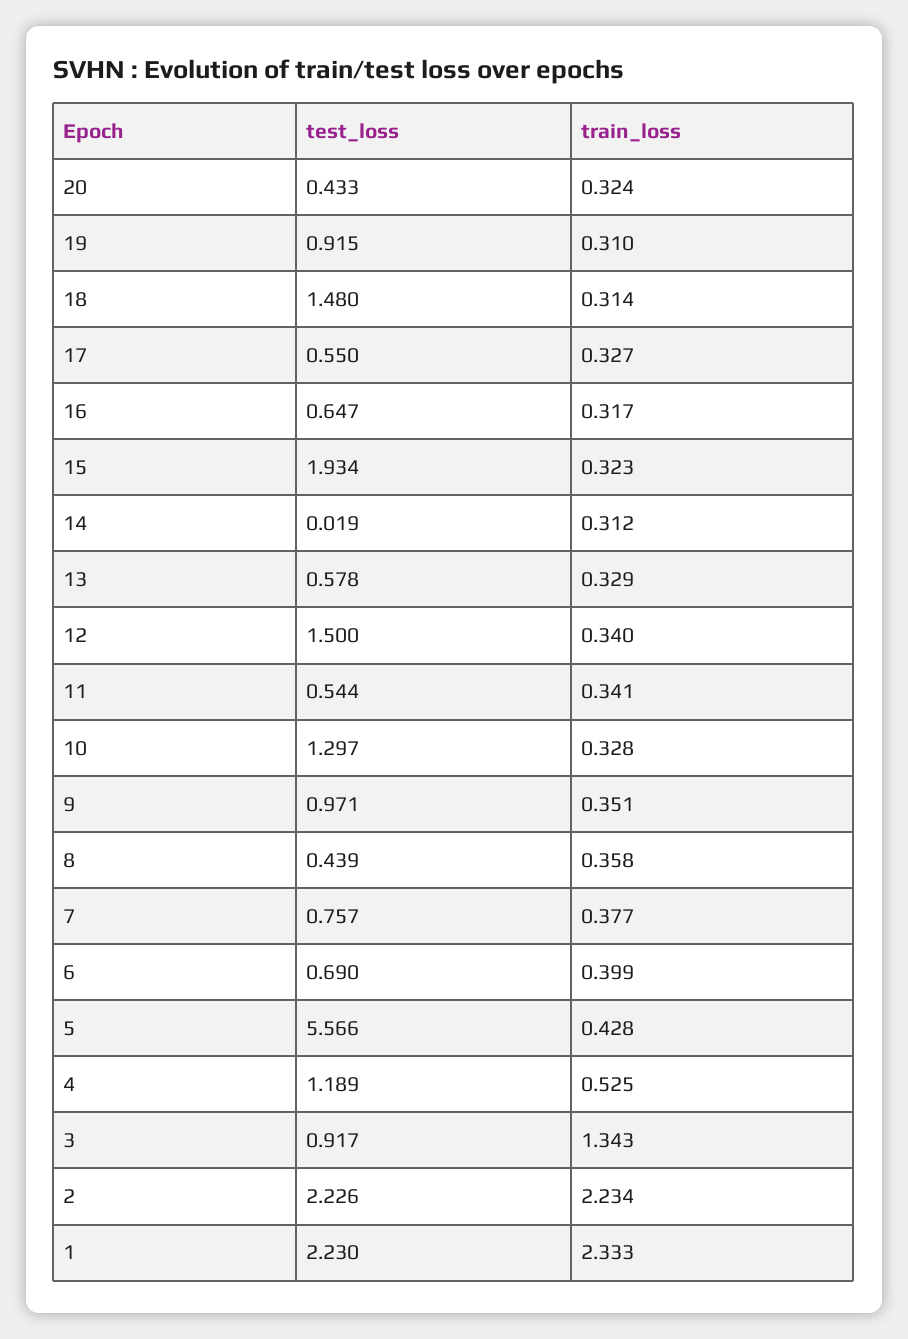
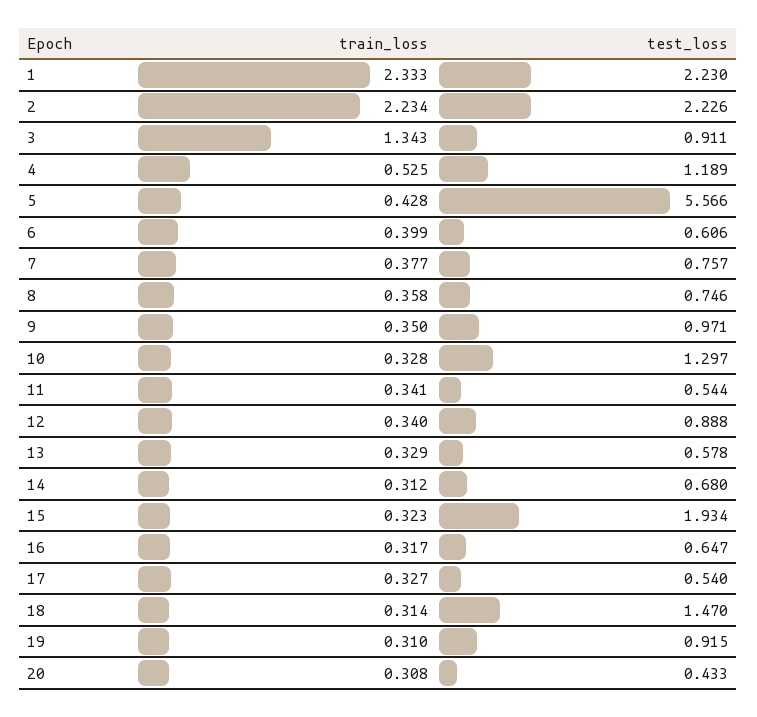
  {
    "test_loss": {
      "20": 0.433,
      "19": 0.915,
-     "18": 1.48,
+     "18": 1.47,
-     "17": 0.55,
+     "17": 0.54,
      "16": 0.647,
      "15": 1.934,
-     "14": 0.019,
+     "14": 0.68,
      "13": 0.578,
-     "12": 1.5,
+     "12": 0.888,
      "11": 0.544,
      "10": 1.297,
      "9": 0.971,
-     "8": 0.439,
+     "8": 0.746,
      "7": 0.757,
-     "6": 0.69,
+     "6": 0.606,
      "5": 5.566,
      "4": 1.189,
-     "3": 0.917,
+     "3": 0.911,
      "2": 2.226,
      "1": 2.23
    },
    "train_loss": {
-     "20": 0.324,
+     "20": 0.308,
      "19": 0.31,
      "18": 0.314,
      "17": 0.327,
      "16": 0.317,
      "15": 0.323,
      "14": 0.312,
      "13": 0.329,
      "12": 0.34,
      "11": 0.341,
      "10": 0.328,
-     "9": 0.351,
+     "9": 0.35,
      "8": 0.358,
      "7": 0.377,
      "6": 0.399,
      "5": 0.428,
      "4": 0.525,
      "3": 1.343,
      "2": 2.234,
      "1": 2.333
    }
  }

